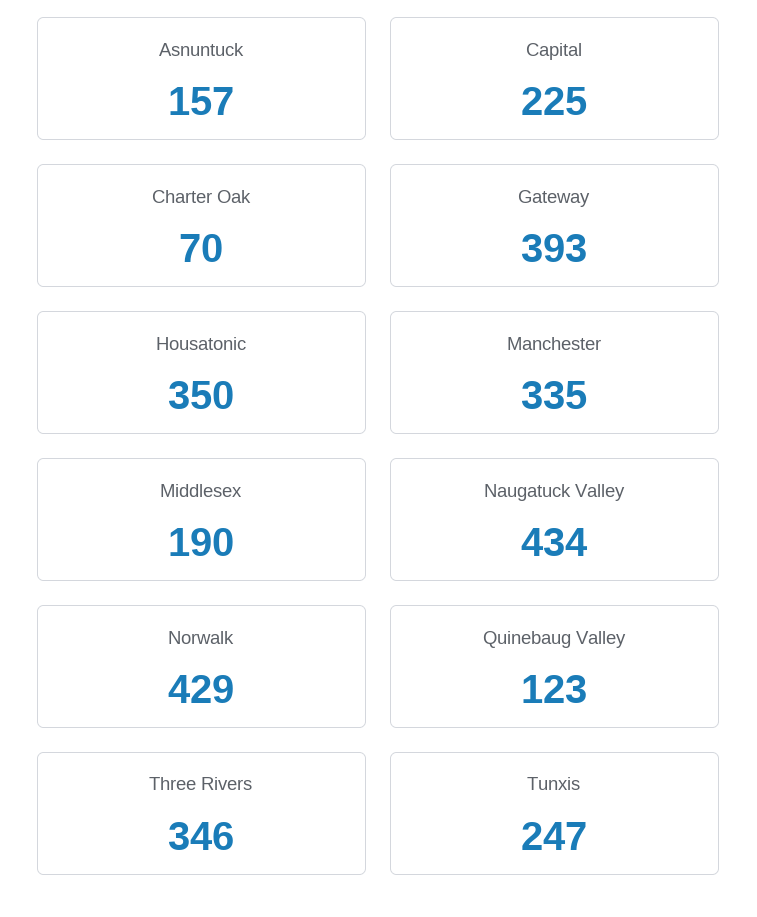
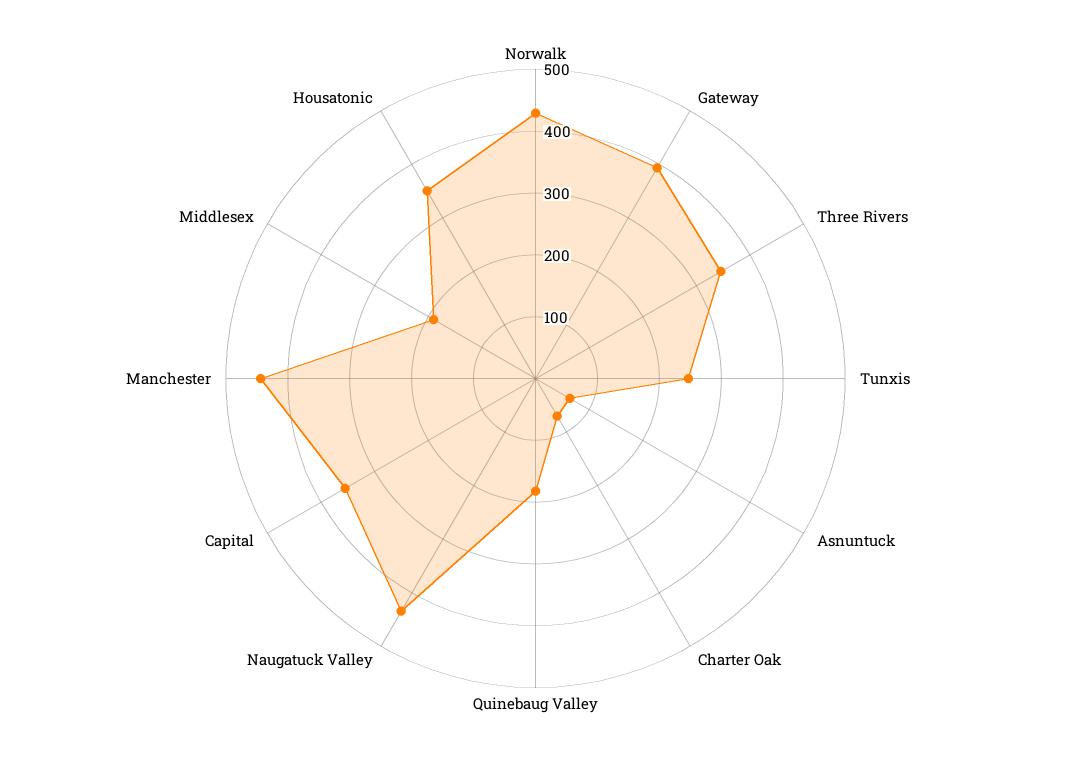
  {
-   "Asnuntuck": 157,
+   "Asnuntuck": 60,
-   "Capital": 225,
+   "Capital": 360,
    "Charter Oak": 70,
    "Gateway": 393,
    "Housatonic": 350,
-   "Manchester": 335,
+   "Manchester": 440,
    "Middlesex": 190,
    "Naugatuck Valley": 434,
    "Norwalk": 429,
-   "Quinebaug Valley": 123,
+   "Quinebaug Valley": 180,
    "Three Rivers": 346,
    "Tunxis": 247
  }

